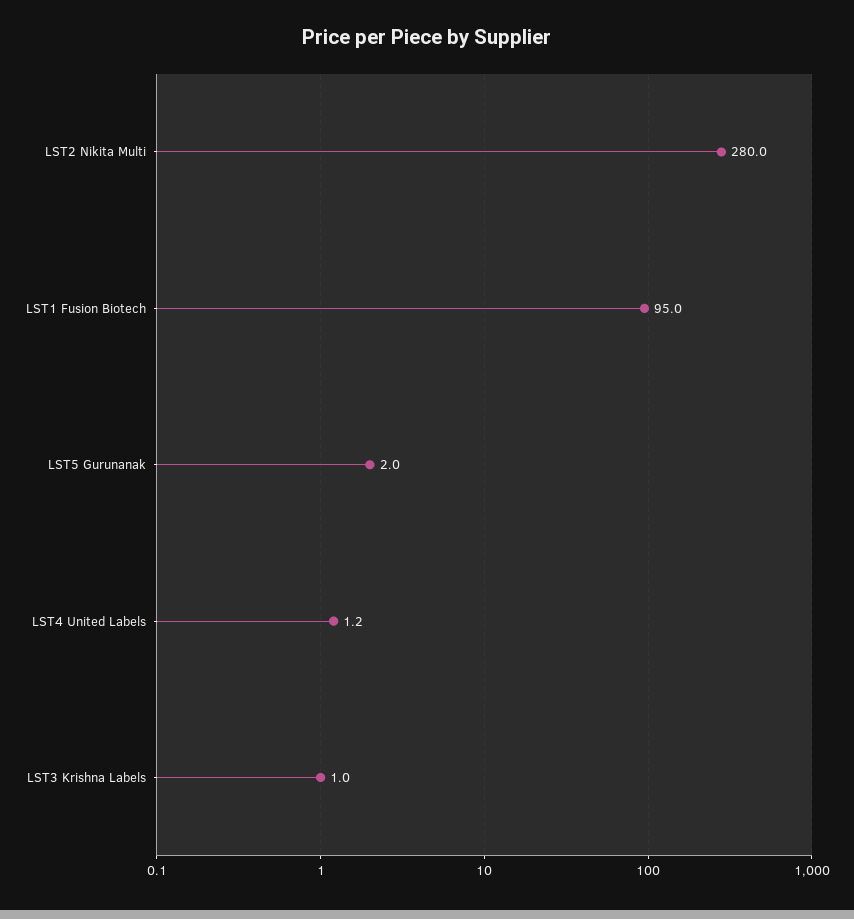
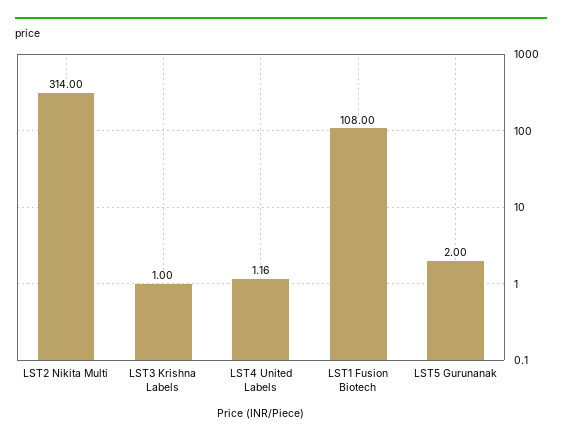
  {
-   "LST2 Nikita Multi": 280,
+   "LST2 Nikita Multi": 314,
-   "LST1 Fusion Biotech": 95,
+   "LST1 Fusion Biotech": 108,
    "LST5 Gurunanak": 2,
    "LST4 United Labels": 1.16,
    "LST3 Krishna Labels": 1
  }

